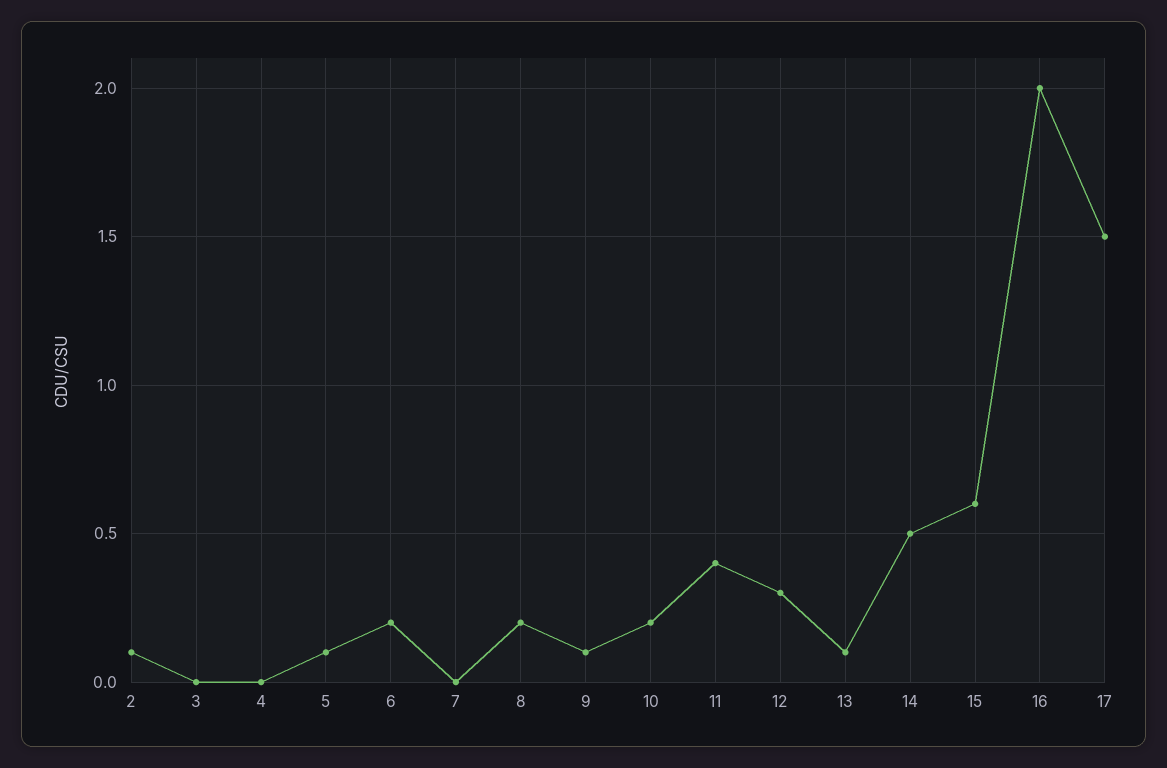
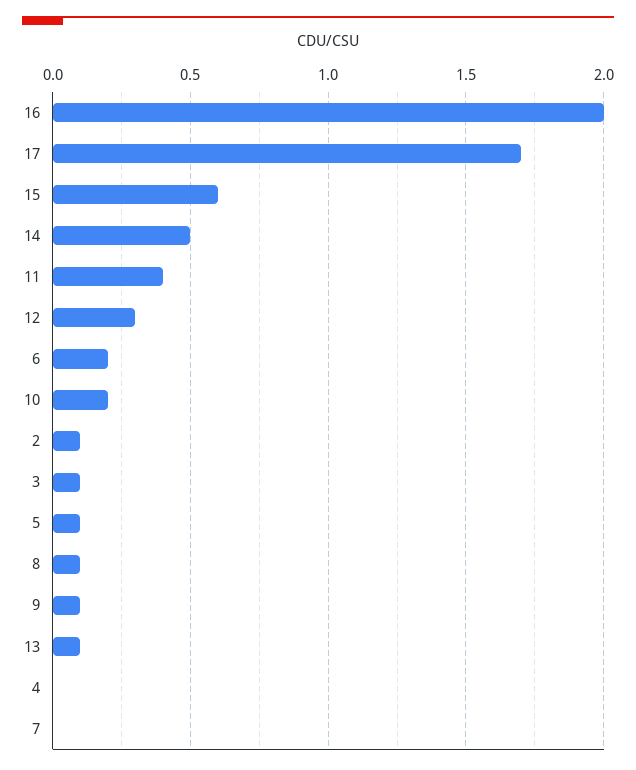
  {
    "2": 0.1,
-   "3": 0,
+   "3": 0.1,
    "4": 0,
    "5": 0.1,
    "6": 0.2,
    "7": 0,
-   "8": 0.2,
+   "8": 0.1,
    "9": 0.1,
    "10": 0.2,
    "11": 0.4,
    "12": 0.3,
    "13": 0.1,
    "14": 0.5,
    "15": 0.6,
    "16": 2,
-   "17": 1.5
+   "17": 1.7
  }

